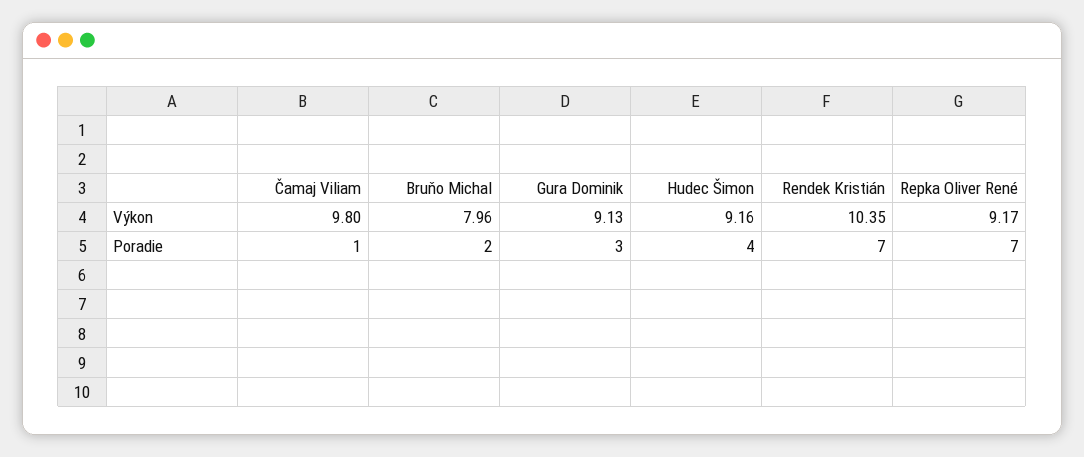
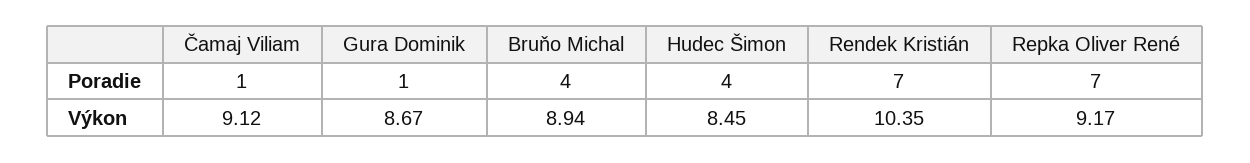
  {
    "Čamaj Viliam": {
-     "Výkon": 9.8,
+     "Výkon": 9.12,
      "Poradie": 1
    },
    "Bruňo Michal": {
-     "Výkon": 7.96,
+     "Výkon": 8.94,
-     "Poradie": 2
+     "Poradie": 4
    },
    "Gura Dominik": {
-     "Výkon": 9.13,
+     "Výkon": 8.67,
-     "Poradie": 3
+     "Poradie": 1
    },
    "Hudec Šimon": {
-     "Výkon": 9.16,
+     "Výkon": 8.45,
      "Poradie": 4
    },
    "Rendek Kristián": {
      "Výkon": 10.35,
      "Poradie": 7
    },
    "Repka Oliver René": {
      "Výkon": 9.17,
      "Poradie": 7
    }
  }

